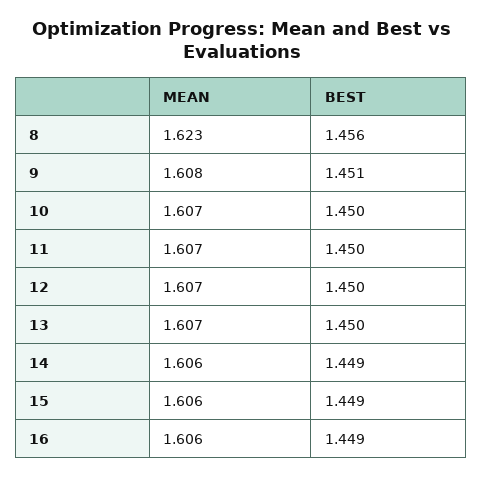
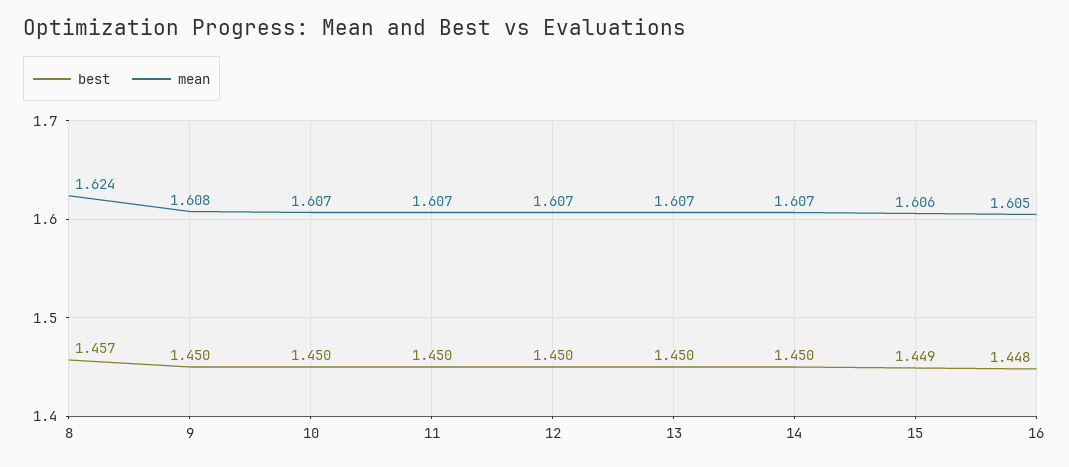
  {
    "MEAN": {
-     "8": 1.623,
+     "8": 1.624,
      "9": 1.608,
      "10": 1.607,
      "11": 1.607,
      "12": 1.607,
      "13": 1.607,
-     "14": 1.606,
+     "14": 1.607,
      "15": 1.606,
-     "16": 1.606
+     "16": 1.605
    },
    "BEST": {
-     "8": 1.456,
+     "8": 1.457,
-     "9": 1.451,
+     "9": 1.45,
      "10": 1.45,
      "11": 1.45,
      "12": 1.45,
      "13": 1.45,
-     "14": 1.449,
+     "14": 1.45,
      "15": 1.449,
-     "16": 1.449
+     "16": 1.448
    }
  }

